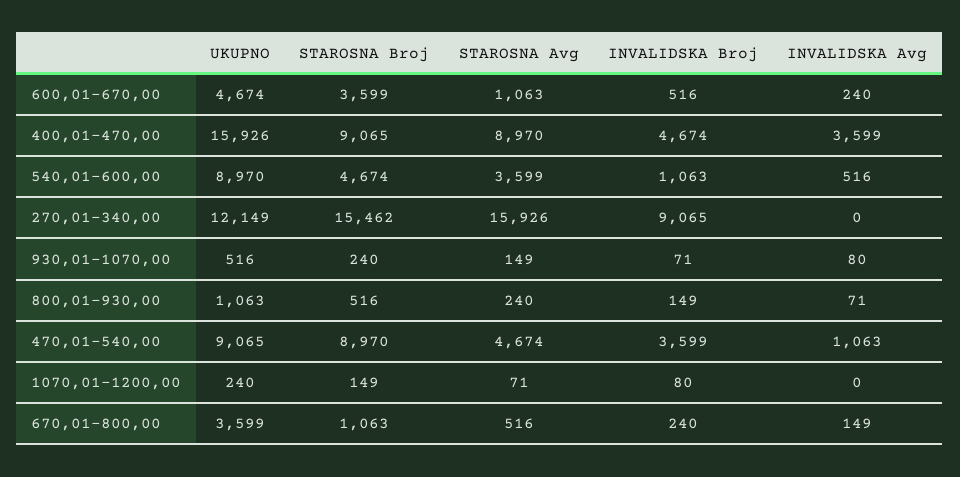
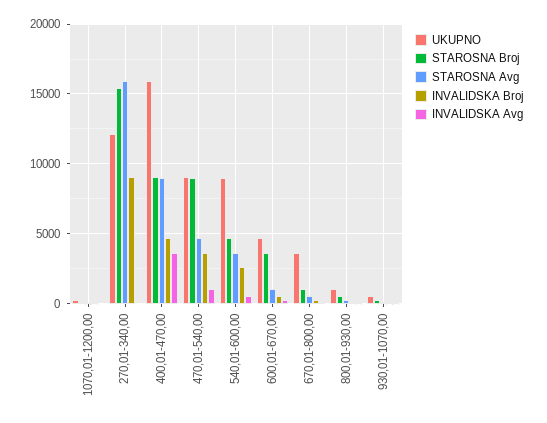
  {
    "UKUPNO": {
      "600,01-670,00": 4674,
      "400,01-470,00": 15926,
      "540,01-600,00": 8970,
      "270,01-340,00": 12149,
      "930,01-1070,00": 516,
      "800,01-930,00": 1063,
      "470,01-540,00": 9065,
      "1070,01-1200,00": 240,
      "670,01-800,00": 3599
    },
    "STAROSNA Broj": {
      "600,01-670,00": 3599,
      "400,01-470,00": 9065,
      "540,01-600,00": 4674,
      "270,01-340,00": 15462,
      "930,01-1070,00": 240,
      "800,01-930,00": 516,
      "470,01-540,00": 8970,
      "1070,01-1200,00": 149,
      "670,01-800,00": 1063
    },
    "STAROSNA Avg": {
      "600,01-670,00": 1063,
      "400,01-470,00": 8970,
      "540,01-600,00": 3599,
      "270,01-340,00": 15926,
      "930,01-1070,00": 149,
      "800,01-930,00": 240,
      "470,01-540,00": 4674,
      "1070,01-1200,00": 71,
      "670,01-800,00": 516
    },
    "INVALIDSKA Broj": {
      "600,01-670,00": 516,
      "400,01-470,00": 4674,
-     "540,01-600,00": 1063,
+     "540,01-600,00": 2500,
      "270,01-340,00": 9065,
      "930,01-1070,00": 71,
      "800,01-930,00": 149,
      "470,01-540,00": 3599,
      "1070,01-1200,00": 80,
      "670,01-800,00": 240
    },
    "INVALIDSKA Avg": {
      "600,01-670,00": 240,
      "400,01-470,00": 3599,
      "540,01-600,00": 516,
      "270,01-340,00": 0,
      "930,01-1070,00": 80,
      "800,01-930,00": 71,
      "470,01-540,00": 1063,
      "1070,01-1200,00": 0,
      "670,01-800,00": 149
    }
  }

